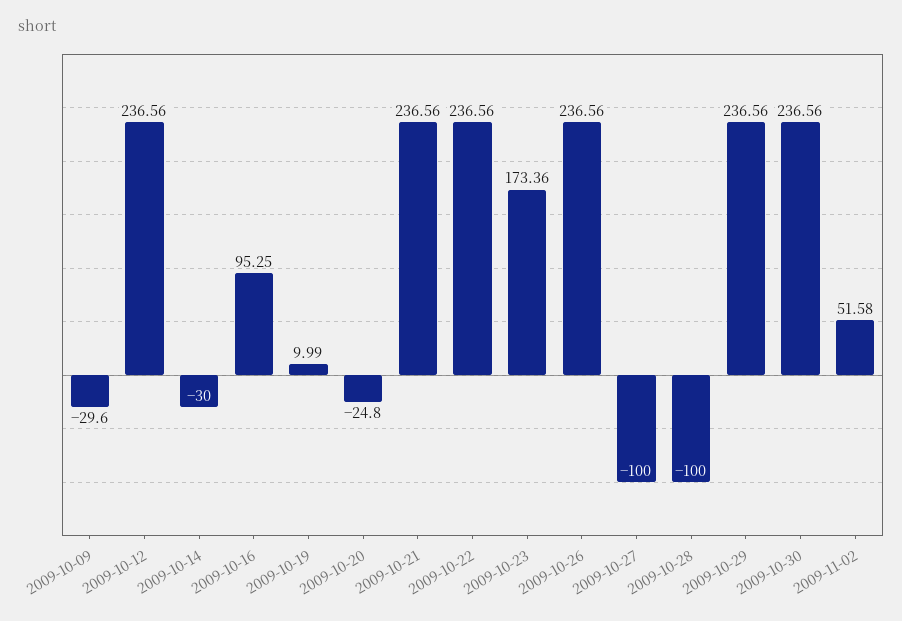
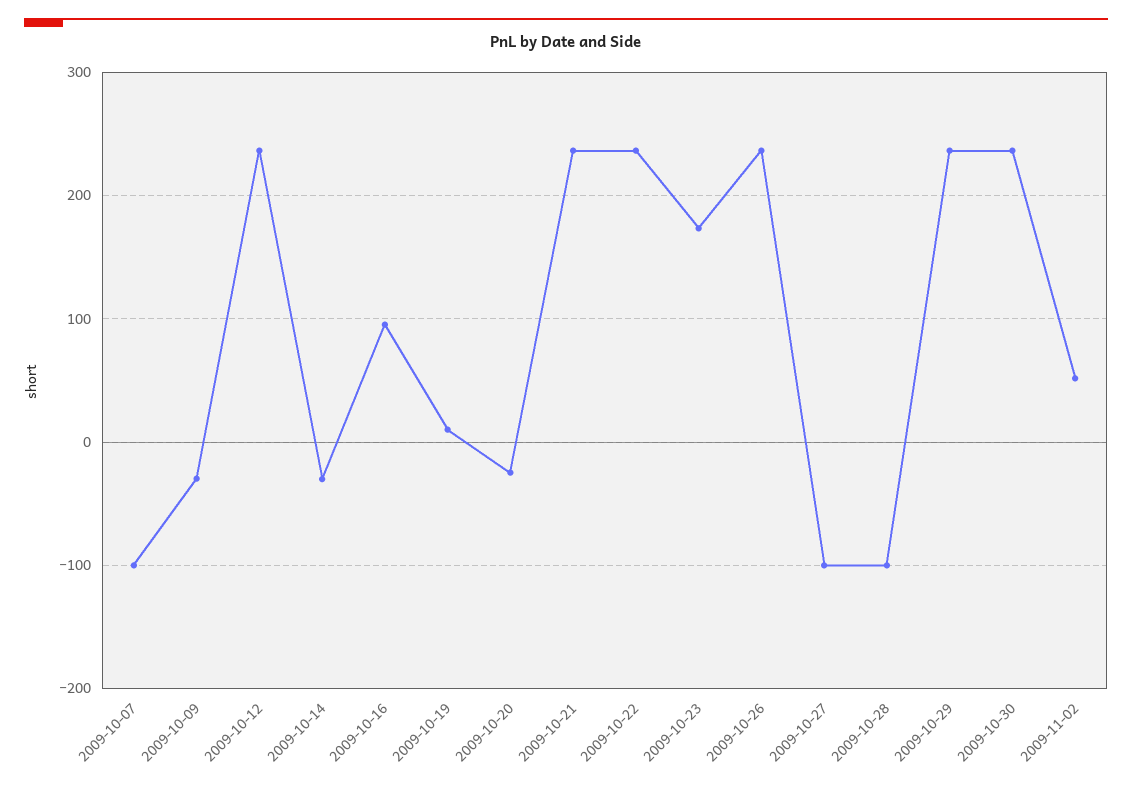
  {
    "2009-10-09": -29.6,
    "2009-10-12": 236.56,
    "2009-10-14": -30,
    "2009-10-16": 95.25,
    "2009-10-19": 9.99,
    "2009-10-20": -24.8,
    "2009-10-21": 236.56,
    "2009-10-22": 236.56,
    "2009-10-23": 173.36,
    "2009-10-26": 236.56,
    "2009-10-27": -100,
    "2009-10-28": -100,
    "2009-10-29": 236.56,
    "2009-10-30": 236.56,
-   "2009-11-02": 51.58
+   "2009-11-02": 51.58,
+   "2009-10-07": -100
  }

